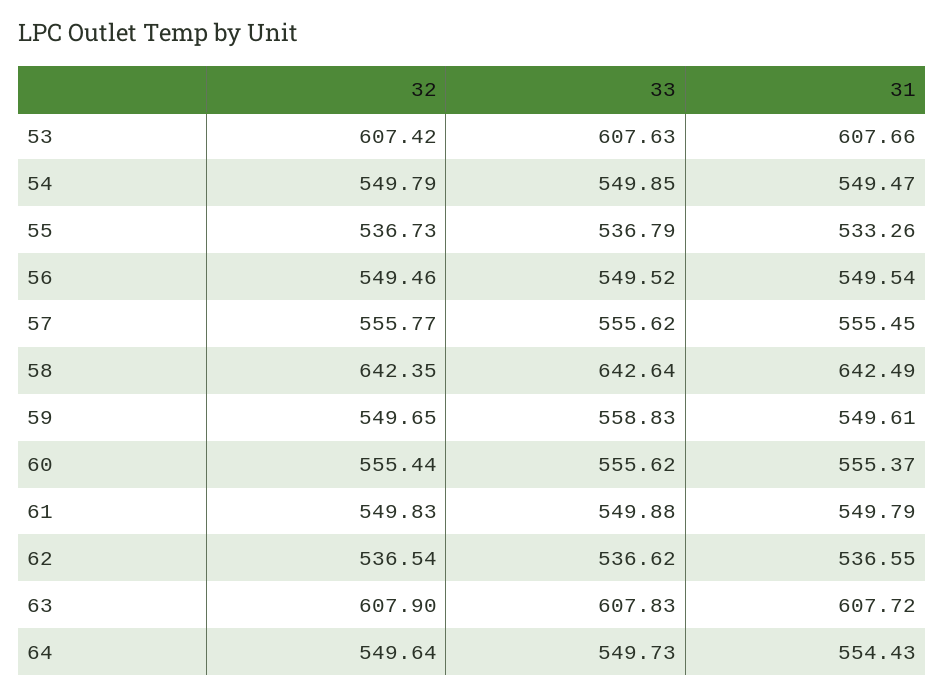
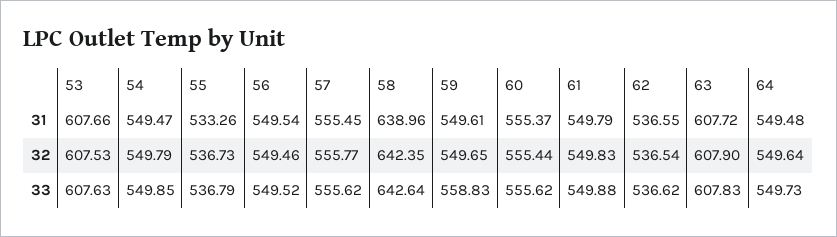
  {
    "32": {
-     "53": 607.42,
+     "53": 607.53,
      "54": 549.79,
      "55": 536.73,
      "56": 549.46,
      "57": 555.77,
      "58": 642.35,
      "59": 549.65,
      "60": 555.44,
      "61": 549.83,
      "62": 536.54,
      "63": 607.9,
      "64": 549.64
    },
    "33": {
      "53": 607.63,
      "54": 549.85,
      "55": 536.79,
      "56": 549.52,
      "57": 555.62,
      "58": 642.64,
      "59": 558.83,
      "60": 555.62,
      "61": 549.88,
      "62": 536.62,
      "63": 607.83,
      "64": 549.73
    },
    "31": {
      "53": 607.66,
      "54": 549.47,
      "55": 533.26,
      "56": 549.54,
      "57": 555.45,
-     "58": 642.49,
+     "58": 638.96,
      "59": 549.61,
      "60": 555.37,
      "61": 549.79,
      "62": 536.55,
      "63": 607.72,
-     "64": 554.43
+     "64": 549.48
    }
  }

